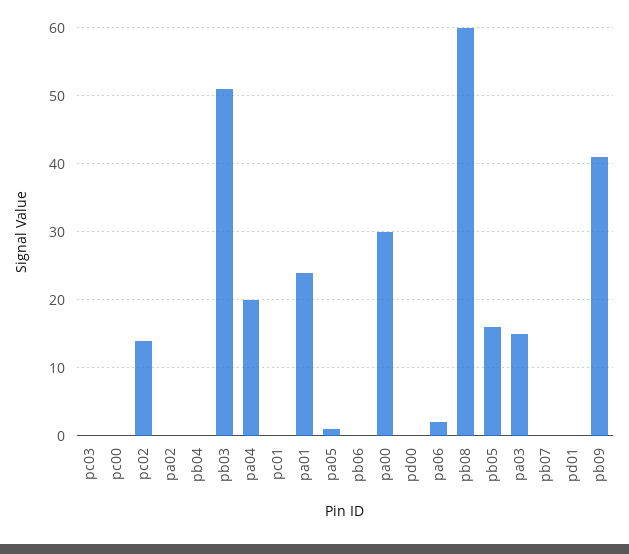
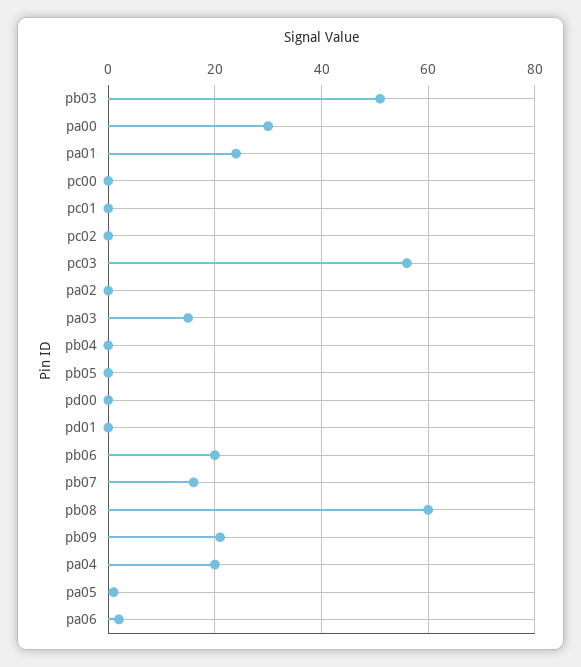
  {
-   "pc03": 0,
+   "pc03": 55,
    "pc00": 0,
-   "pc02": 14,
+   "pc02": 0,
    "pa02": 0,
    "pb04": 0,
    "pb03": 51,
    "pa04": 20,
    "pc01": 0,
    "pa01": 24,
    "pa05": 1,
-   "pb06": 0,
+   "pb06": 20,
    "pa00": 30,
    "pd00": 0,
    "pa06": 2,
    "pb08": 60,
-   "pb05": 16,
+   "pb05": 0,
    "pa03": 15,
-   "pb07": 0,
+   "pb07": 15,
    "pd01": 0,
-   "pb09": 41
+   "pb09": 20
  }

